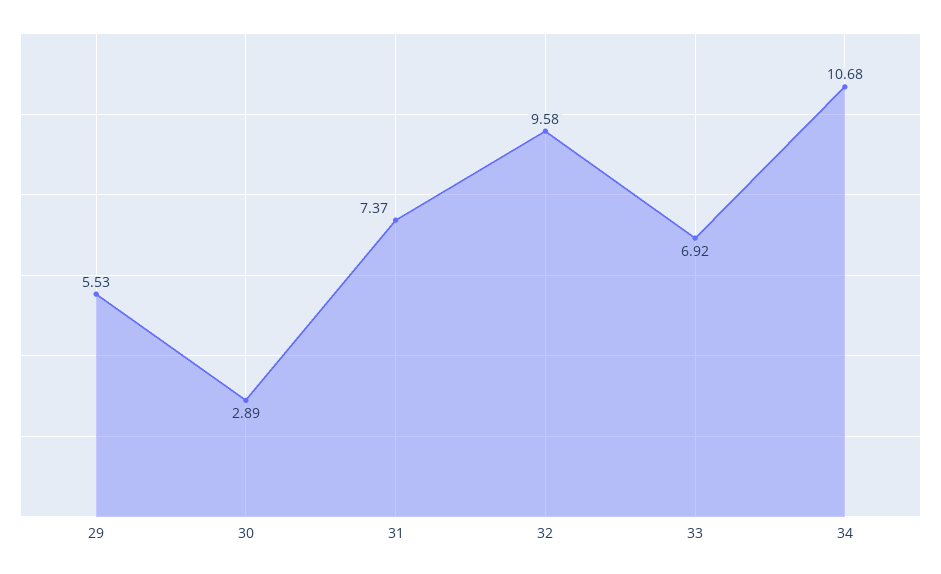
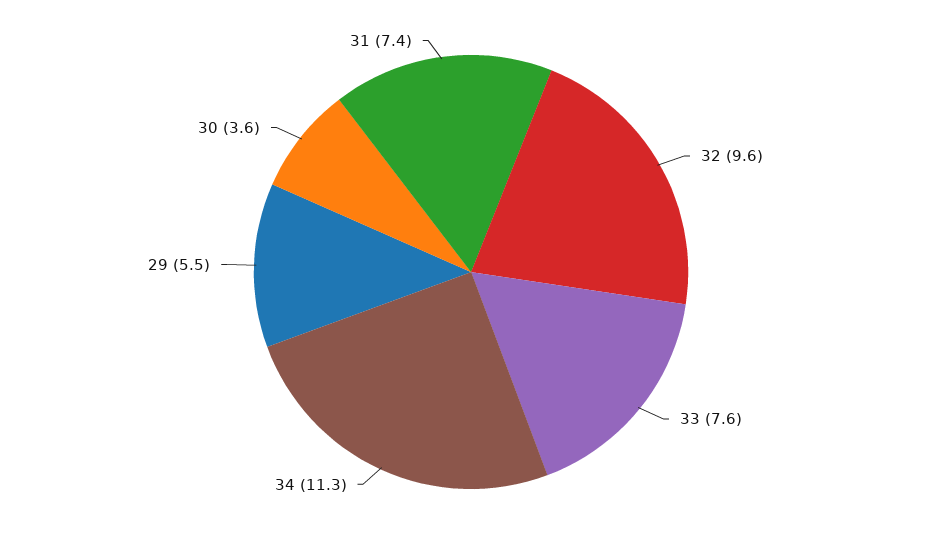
  {
    "29": 5.53,
-   "30": 2.89,
+   "30": 3.6,
    "31": 7.37,
    "32": 9.58,
-   "33": 6.92,
+   "33": 7.6,
-   "34": 10.68
+   "34": 11.3
  }

